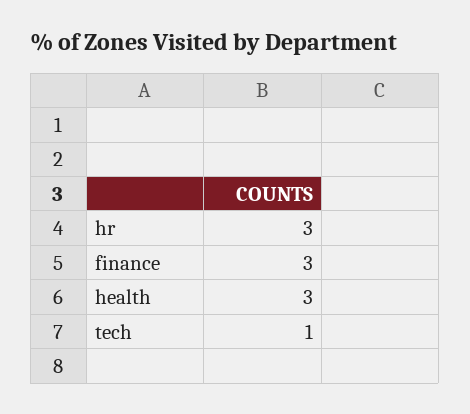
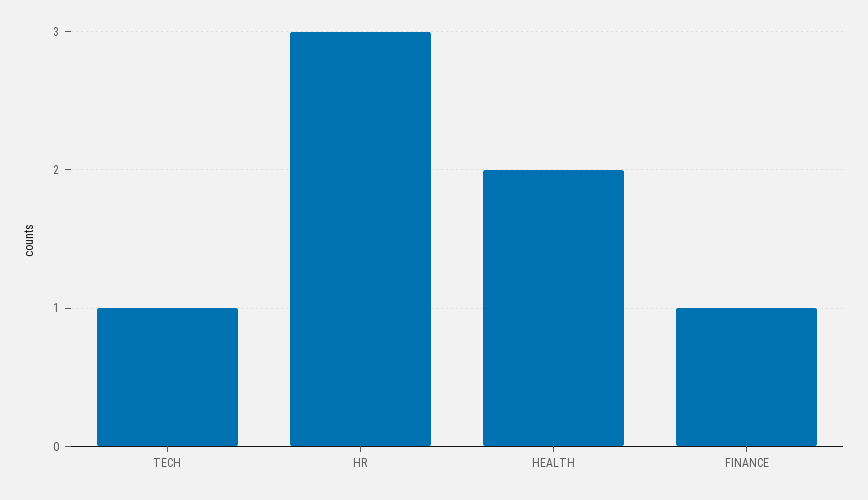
  {
    "hr": 3,
-   "finance": 3,
+   "finance": 1,
-   "health": 3,
+   "health": 2,
    "tech": 1
  }

